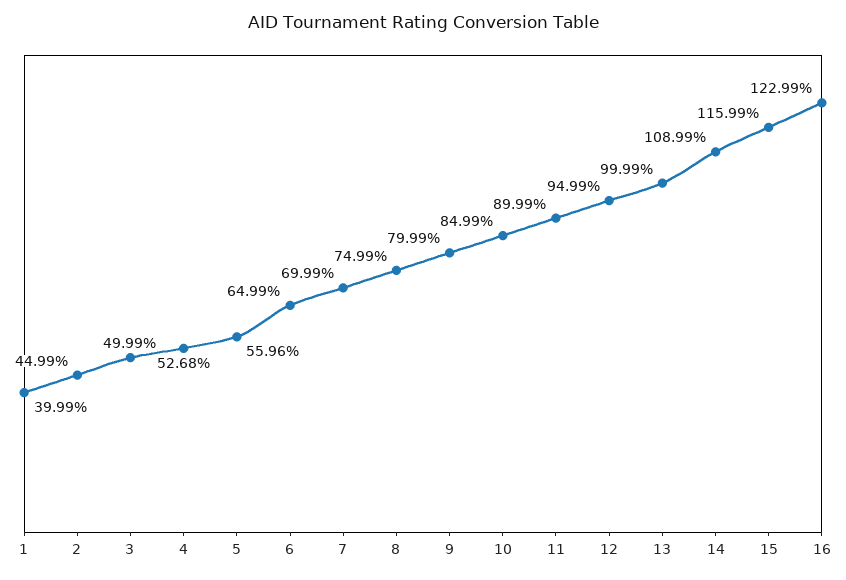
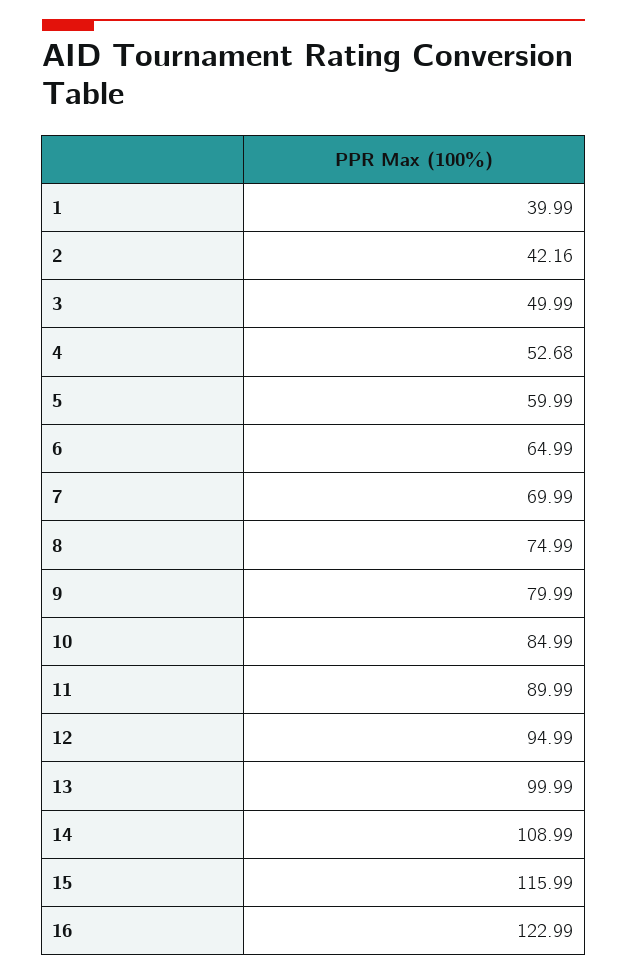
  {
    "1": 39.99,
-   "2": 44.99,
+   "2": 42.16,
    "3": 49.99,
    "4": 52.68,
-   "5": 55.96,
+   "5": 59.99,
    "6": 64.99,
    "7": 69.99,
    "8": 74.99,
    "9": 79.99,
    "10": 84.99,
    "11": 89.99,
    "12": 94.99,
    "13": 99.99,
    "14": 108.99,
    "15": 115.99,
    "16": 122.99
  }

